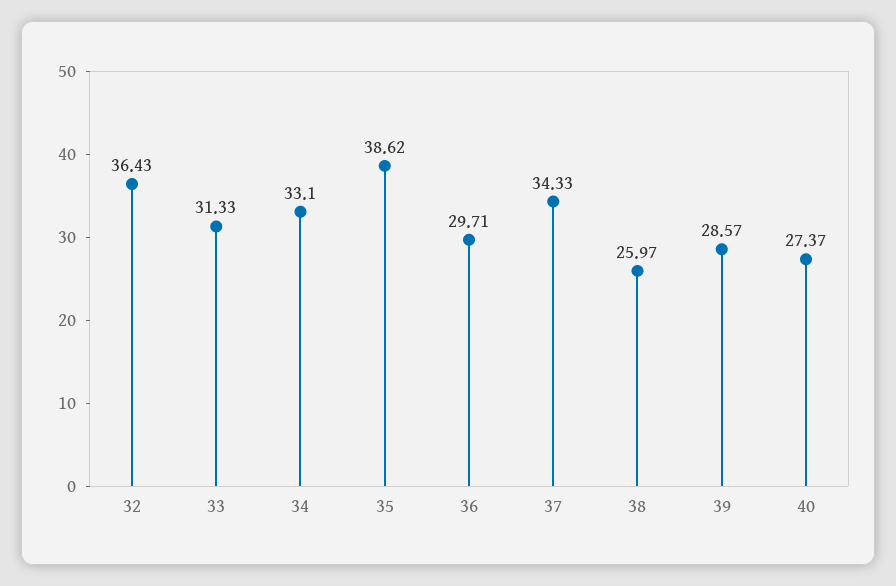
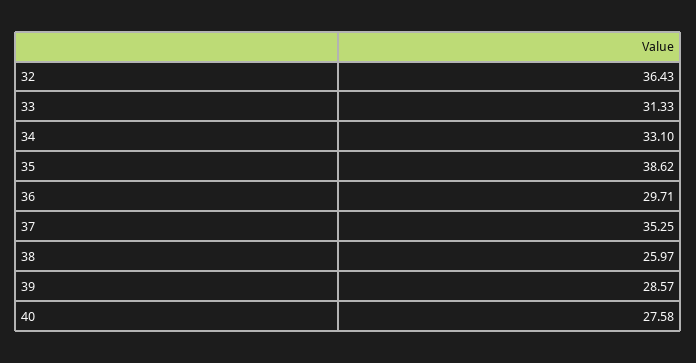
  {
    "32": 36.43,
    "33": 31.33,
    "34": 33.1,
    "35": 38.62,
    "36": 29.71,
-   "37": 34.33,
+   "37": 35.25,
    "38": 25.97,
    "39": 28.57,
-   "40": 27.37
+   "40": 27.58
  }

